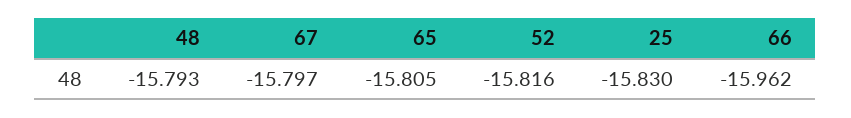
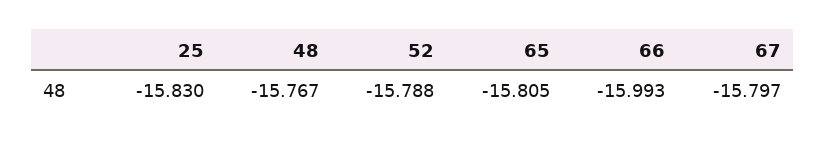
  {
-   "48": -15.793,
+   "48": -15.767,
    "67": -15.797,
    "65": -15.805,
-   "52": -15.816,
+   "52": -15.788,
    "25": -15.83,
-   "66": -15.962
+   "66": -15.993
  }

